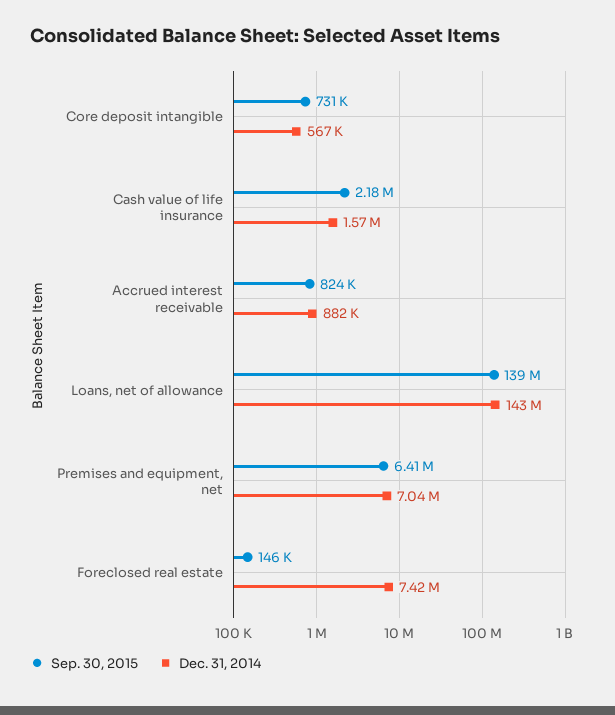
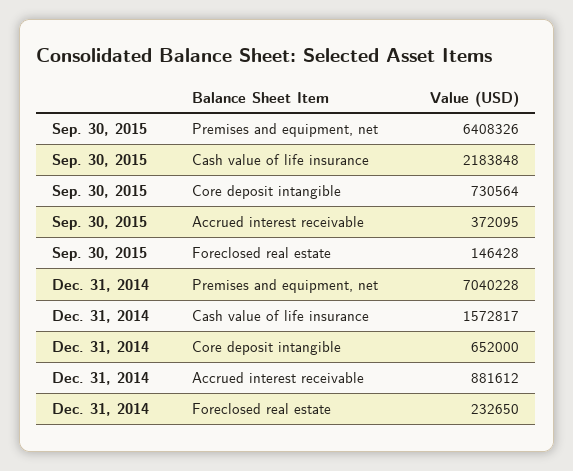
  {
    "Sep. 30, 2015": {
      "Core deposit intangible": 730564,
      "Cash value of life insurance": 2183848,
-     "Accrued interest receivable": 824000,
+     "Accrued interest receivable": 372095,
-     "Loans, net of allowance": 139000000,
      "Premises and equipment, net": 6408326,
      "Foreclosed real estate": 146428
    },
    "Dec. 31, 2014": {
-     "Core deposit intangible": 567000,
+     "Core deposit intangible": 652000,
      "Cash value of life insurance": 1572817,
      "Accrued interest receivable": 881612,
-     "Loans, net of allowance": 143000000,
      "Premises and equipment, net": 7040228,
-     "Foreclosed real estate": 7420000
+     "Foreclosed real estate": 232650
    }
  }

